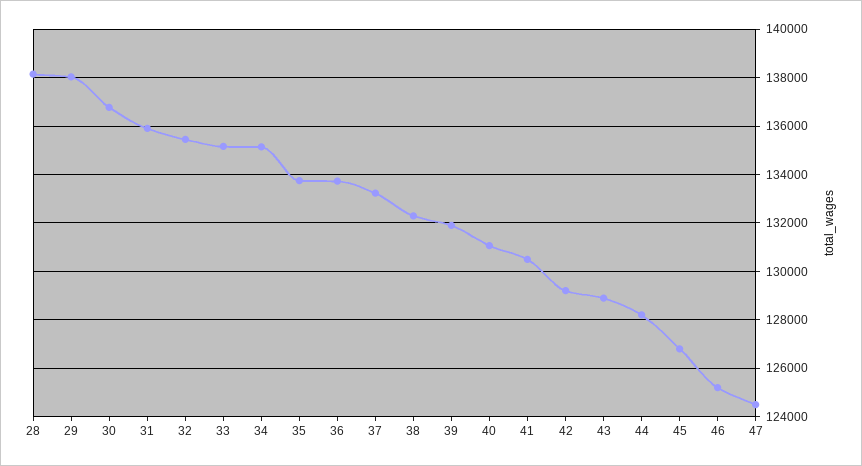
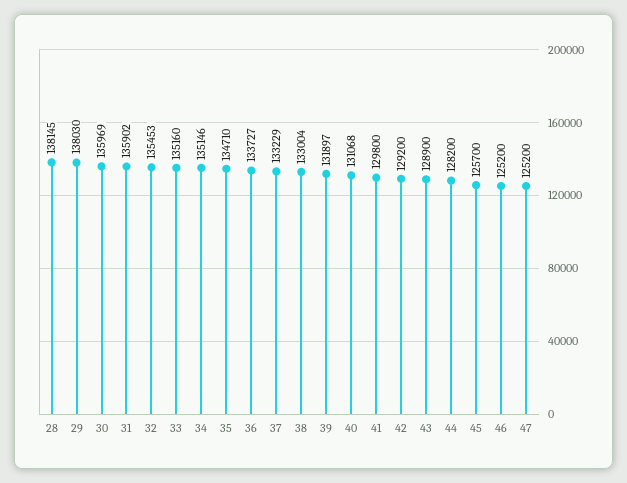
  {
    "28": 138145,
    "29": 138030,
-   "30": 136750,
+   "30": 135969,
    "31": 135902,
    "32": 135453,
    "33": 135160,
    "34": 135146,
-   "35": 133750,
+   "35": 134710,
    "36": 133727,
    "37": 133229,
-   "38": 132250,
+   "38": 133004,
    "39": 131897,
    "40": 131068,
-   "41": 130500,
+   "41": 129800,
    "42": 129200,
    "43": 128900,
    "44": 128200,
-   "45": 126750,
+   "45": 125700,
    "46": 125200,
-   "47": 124500
+   "47": 125200
  }

